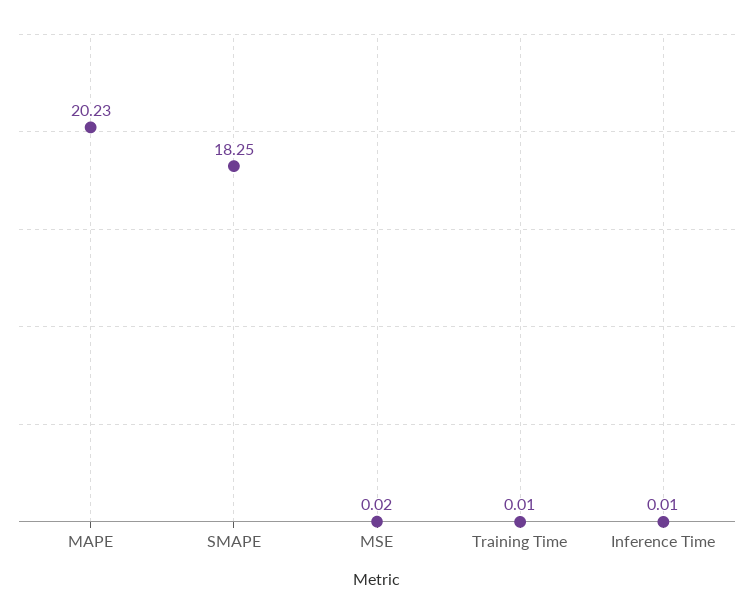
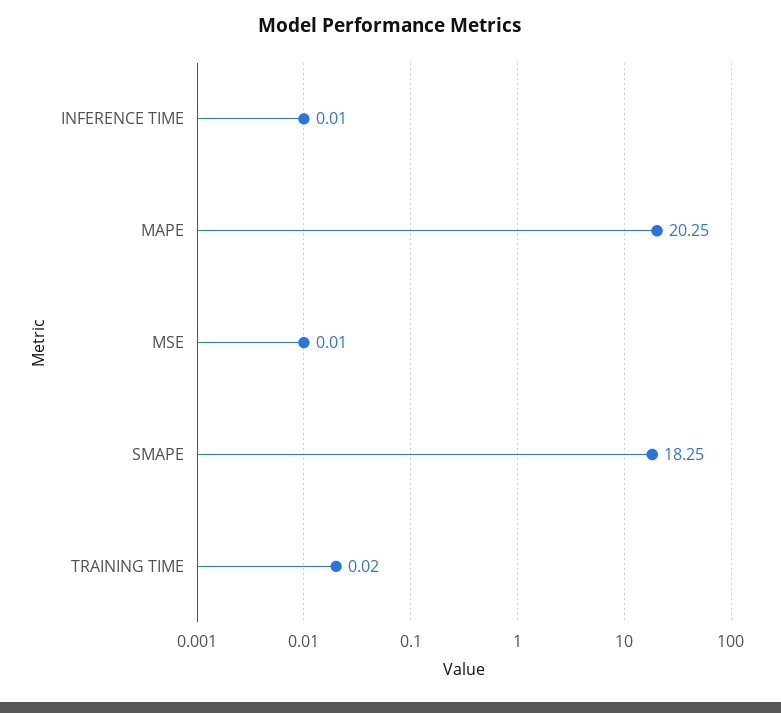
  {
-   "MAPE": 20.23,
+   "MAPE": 20.25,
    "SMAPE": 18.25,
-   "MSE": 0.02,
+   "MSE": 0.01,
-   "Training Time": 0.01,
+   "Training Time": 0.02,
    "Inference Time": 0.01
  }

